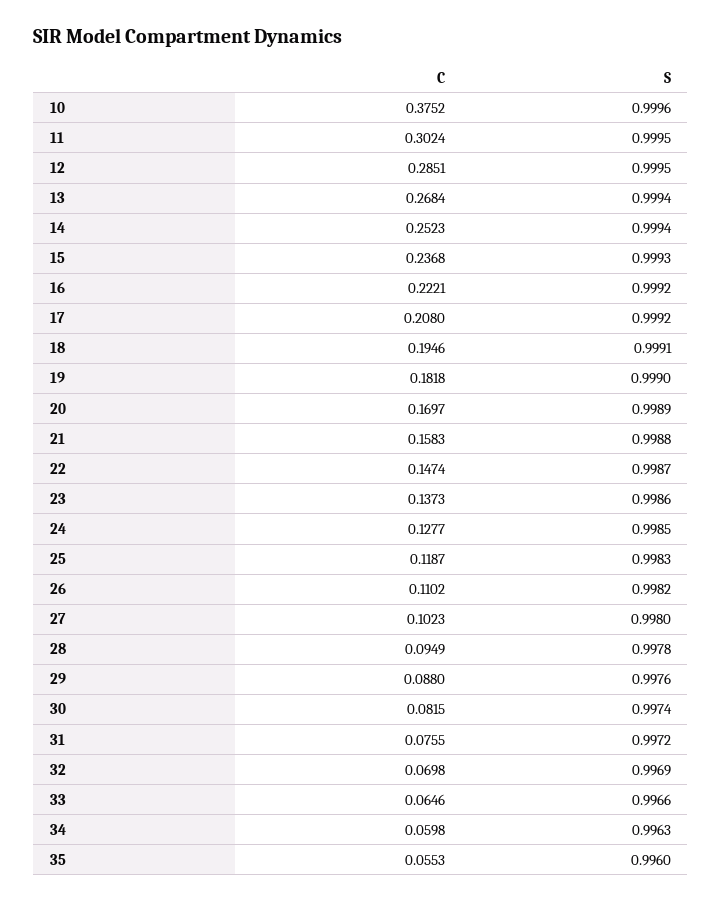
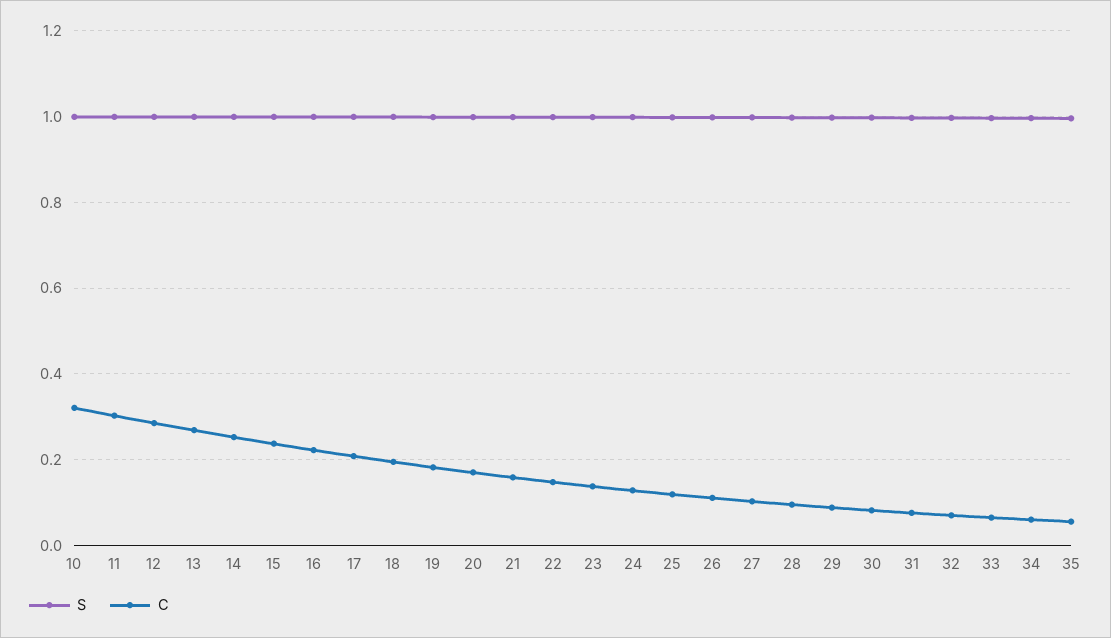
  {
    "C": {
-     "10": 0.3752,
+     "10": 0.32,
      "11": 0.3024,
      "12": 0.2851,
      "13": 0.2684,
      "14": 0.2523,
      "15": 0.2368,
      "16": 0.2221,
      "17": 0.208,
      "18": 0.1946,
      "19": 0.1818,
      "20": 0.1697,
      "21": 0.1583,
      "22": 0.1474,
      "23": 0.1373,
      "24": 0.1277,
      "25": 0.1187,
      "26": 0.1102,
      "27": 0.1023,
      "28": 0.0949,
      "29": 0.088,
      "30": 0.0815,
      "31": 0.0755,
      "32": 0.0698,
      "33": 0.0646,
      "34": 0.0598,
      "35": 0.0553
    },
    "S": {
      "10": 0.9996,
      "11": 0.9995,
      "12": 0.9995,
      "13": 0.9994,
      "14": 0.9994,
      "15": 0.9993,
      "16": 0.9992,
      "17": 0.9992,
      "18": 0.9991,
      "19": 0.999,
      "20": 0.9989,
      "21": 0.9988,
      "22": 0.9987,
      "23": 0.9986,
      "24": 0.9985,
      "25": 0.9983,
      "26": 0.9982,
      "27": 0.998,
      "28": 0.9978,
      "29": 0.9976,
      "30": 0.9974,
      "31": 0.9972,
      "32": 0.9969,
      "33": 0.9966,
      "34": 0.9963,
      "35": 0.996
    }
  }

